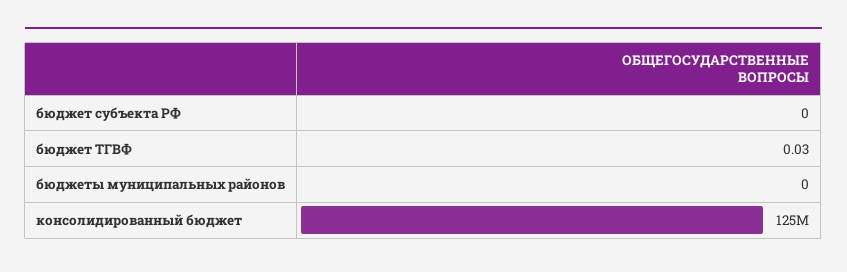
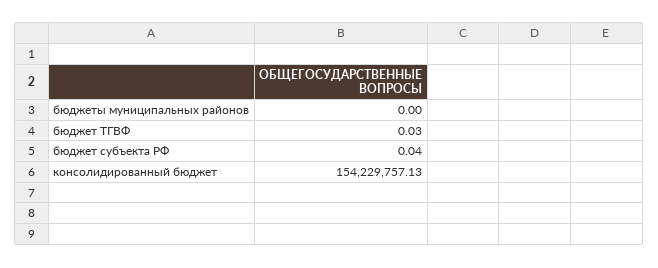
  {
-   "бюджет субъекта РФ": 0,
+   "бюджет субъекта РФ": 0.04,
    "бюджет ТГВФ": 0.03,
    "бюджеты муниципальных районов": 0,
-   "консолидированный бюджет": 125000000
+   "консолидированный бюджет": 154229757.13
  }

